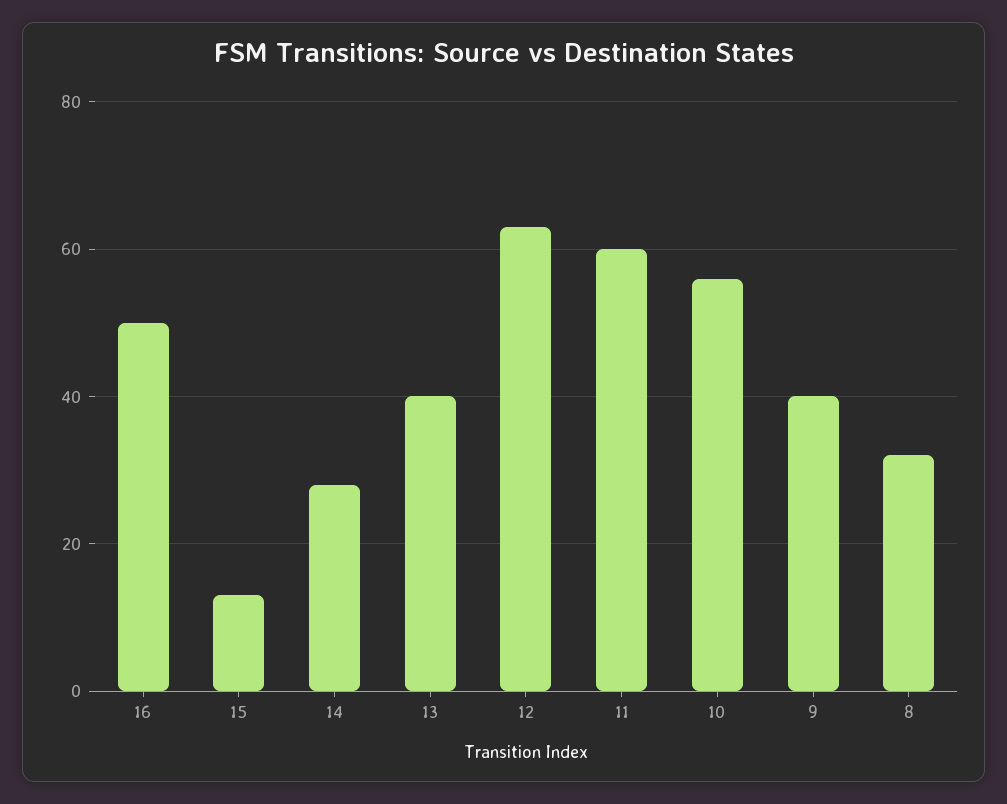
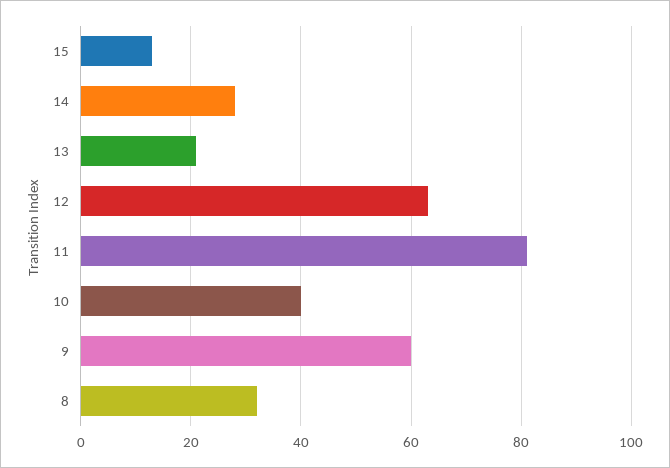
  {
-   "16": 50,
    "15": 15,
    "14": 30,
-   "13": 40,
+   "13": 20,
    "12": 65,
-   "11": 60,
+   "11": 80,
-   "10": 55,
+   "10": 40,
-   "9": 40,
+   "9": 60,
    "8": 30
  }

